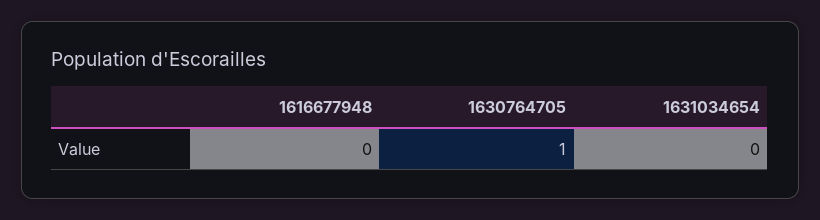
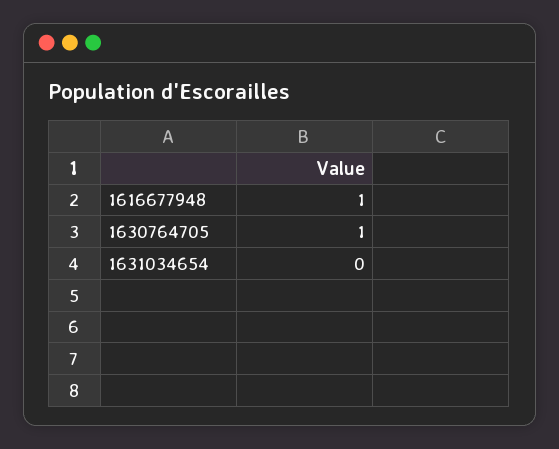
  {
-   "1616677948": 0,
+   "1616677948": 1,
    "1630764705": 1,
    "1631034654": 0
  }

